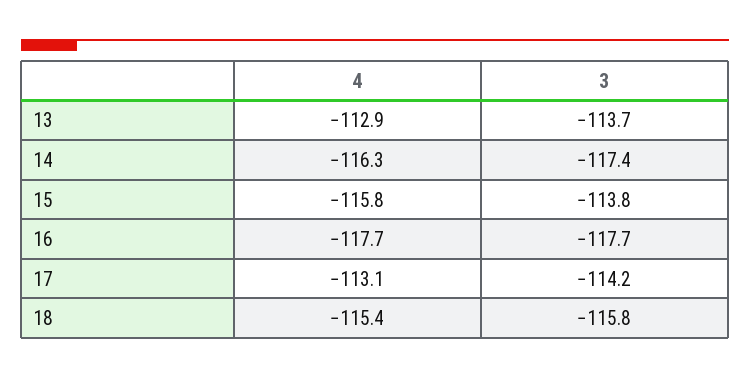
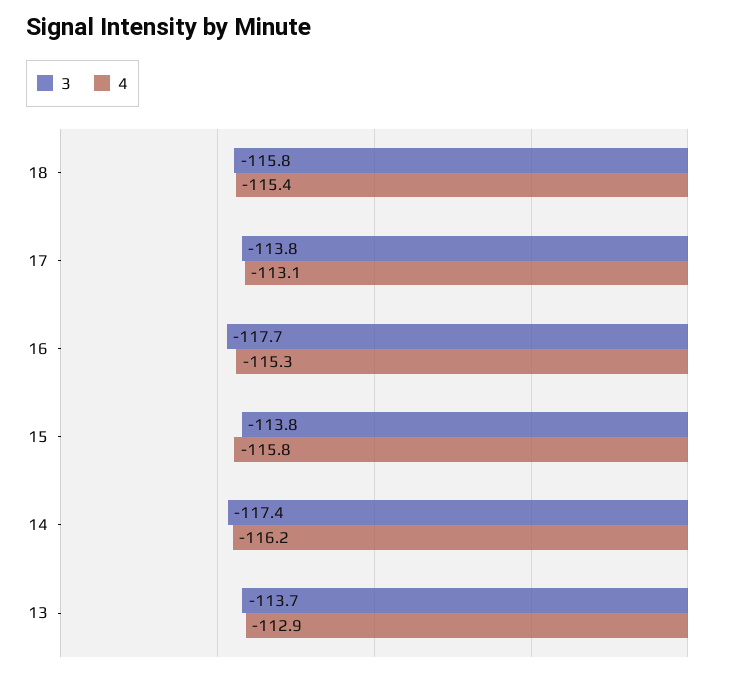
  {
    "4": {
      "13": -112.9,
-     "14": -116.3,
+     "14": -116.2,
      "15": -115.8,
-     "16": -117.7,
+     "16": -115.3,
      "17": -113.1,
      "18": -115.4
    },
    "3": {
      "13": -113.7,
      "14": -117.4,
      "15": -113.8,
      "16": -117.7,
-     "17": -114.2,
+     "17": -113.8,
      "18": -115.8
    }
  }

